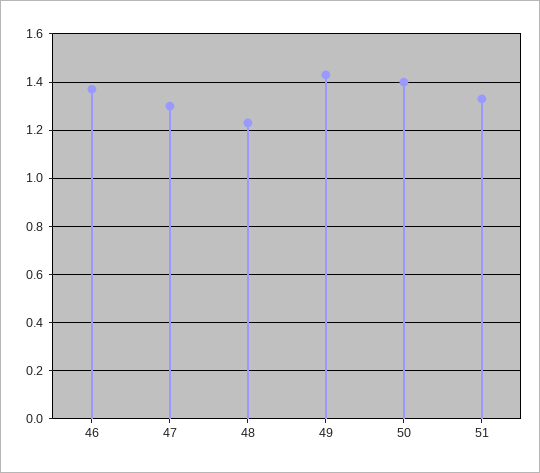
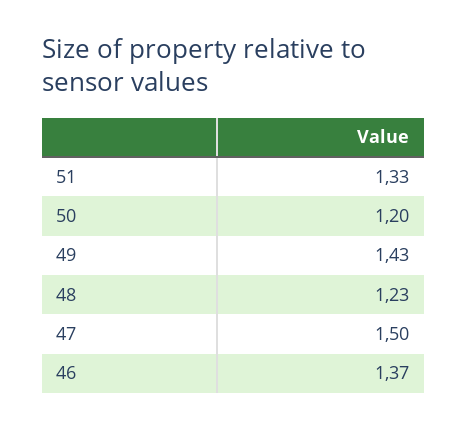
  {
    "46": 1.37,
-   "47": 1.3,
+   "47": 1.5,
    "48": 1.23,
    "49": 1.43,
-   "50": 1.4,
+   "50": 1.2,
    "51": 1.33
  }

